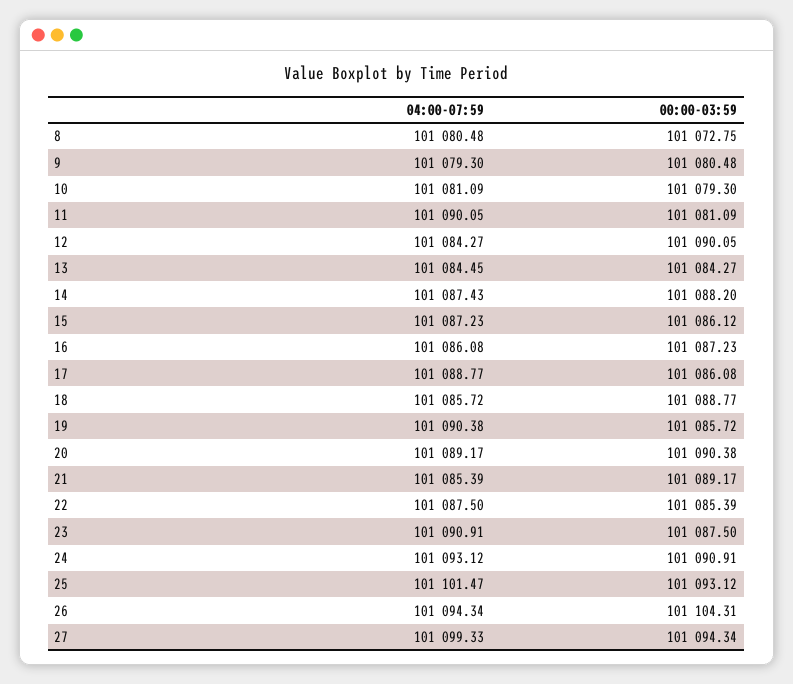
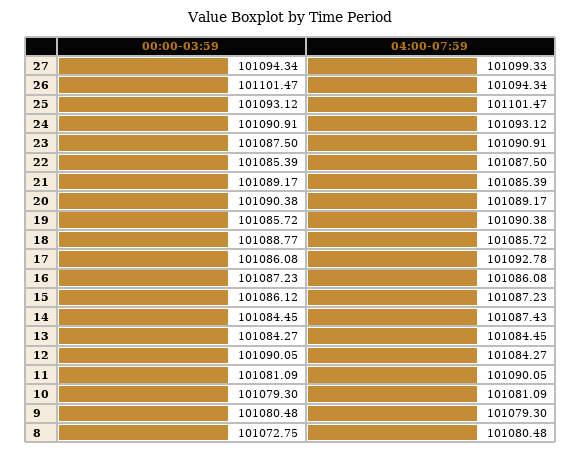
  {
    "04:00-07:59": {
      "8": 101080.48,
      "9": 101079.3,
      "10": 101081.09,
      "11": 101090.05,
      "12": 101084.27,
      "13": 101084.45,
      "14": 101087.43,
      "15": 101087.23,
      "16": 101086.08,
-     "17": 101088.77,
+     "17": 101092.78,
      "18": 101085.72,
      "19": 101090.38,
      "20": 101089.17,
      "21": 101085.39,
      "22": 101087.5,
      "23": 101090.91,
      "24": 101093.12,
      "25": 101101.47,
      "26": 101094.34,
      "27": 101099.33
    },
    "00:00-03:59": {
      "8": 101072.75,
      "9": 101080.48,
      "10": 101079.3,
      "11": 101081.09,
      "12": 101090.05,
      "13": 101084.27,
-     "14": 101088.2,
+     "14": 101084.45,
      "15": 101086.12,
      "16": 101087.23,
      "17": 101086.08,
      "18": 101088.77,
      "19": 101085.72,
      "20": 101090.38,
      "21": 101089.17,
      "22": 101085.39,
      "23": 101087.5,
      "24": 101090.91,
      "25": 101093.12,
-     "26": 101104.31,
+     "26": 101101.47,
      "27": 101094.34
    }
  }

